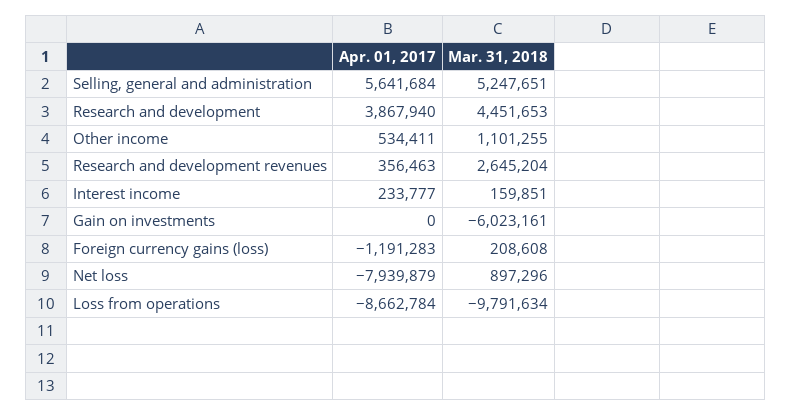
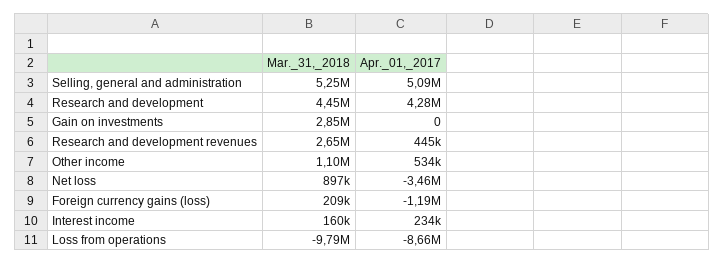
  {
    "Apr. 01, 2017": {
-     "Selling, general and administration": 5641684,
+     "Selling, general and administration": 5090000,
-     "Research and development": 3867940,
+     "Research and development": 4280000,
      "Other income": 534411,
-     "Research and development revenues": 356463,
+     "Research and development revenues": 445000,
      "Interest income": 233777,
      "Gain on investments": 0,
      "Foreign currency gains (loss)": -1191283,
-     "Net loss": -7939879,
+     "Net loss": -3460000,
      "Loss from operations": -8662784
    },
    "Mar. 31, 2018": {
      "Selling, general and administration": 5247651,
      "Research and development": 4451653,
      "Other income": 1101255,
      "Research and development revenues": 2645204,
      "Interest income": 159851,
-     "Gain on investments": -6023161,
+     "Gain on investments": 2850000,
      "Foreign currency gains (loss)": 208608,
      "Net loss": 897296,
      "Loss from operations": -9791634
    }
  }

